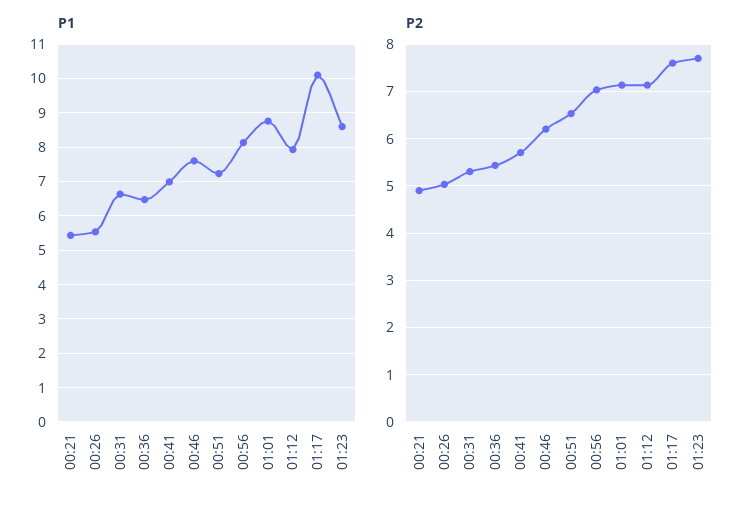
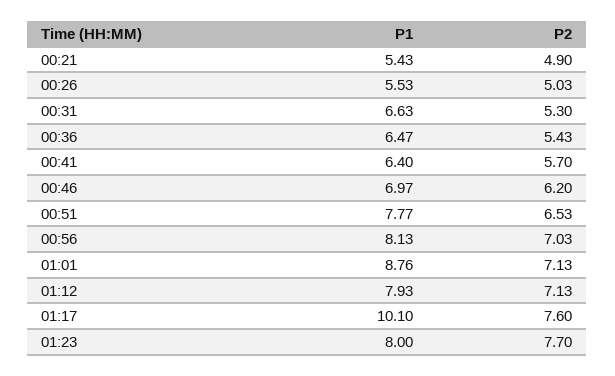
  {
    "P1": {
      "00:21": 5.43,
      "00:26": 5.53,
      "00:31": 6.63,
      "00:36": 6.47,
-     "00:41": 7,
+     "00:41": 6.4,
-     "00:46": 7.6,
+     "00:46": 6.97,
-     "00:51": 7.2,
+     "00:51": 7.77,
      "00:56": 8.13,
      "01:01": 8.76,
      "01:12": 7.93,
      "01:17": 10.1,
-     "01:23": 8.6
+     "01:23": 8
    },
    "P2": {
      "00:21": 4.9,
      "00:26": 5.03,
      "00:31": 5.3,
      "00:36": 5.43,
      "00:41": 5.7,
      "00:46": 6.2,
      "00:51": 6.53,
      "00:56": 7.03,
      "01:01": 7.13,
      "01:12": 7.13,
      "01:17": 7.6,
      "01:23": 7.7
    }
  }

